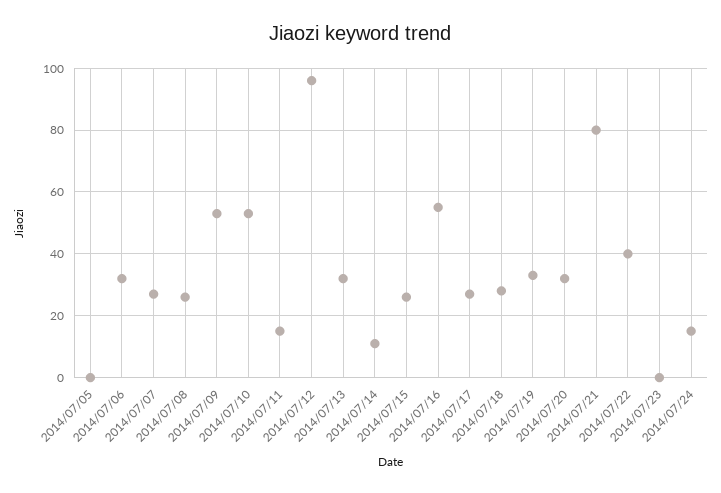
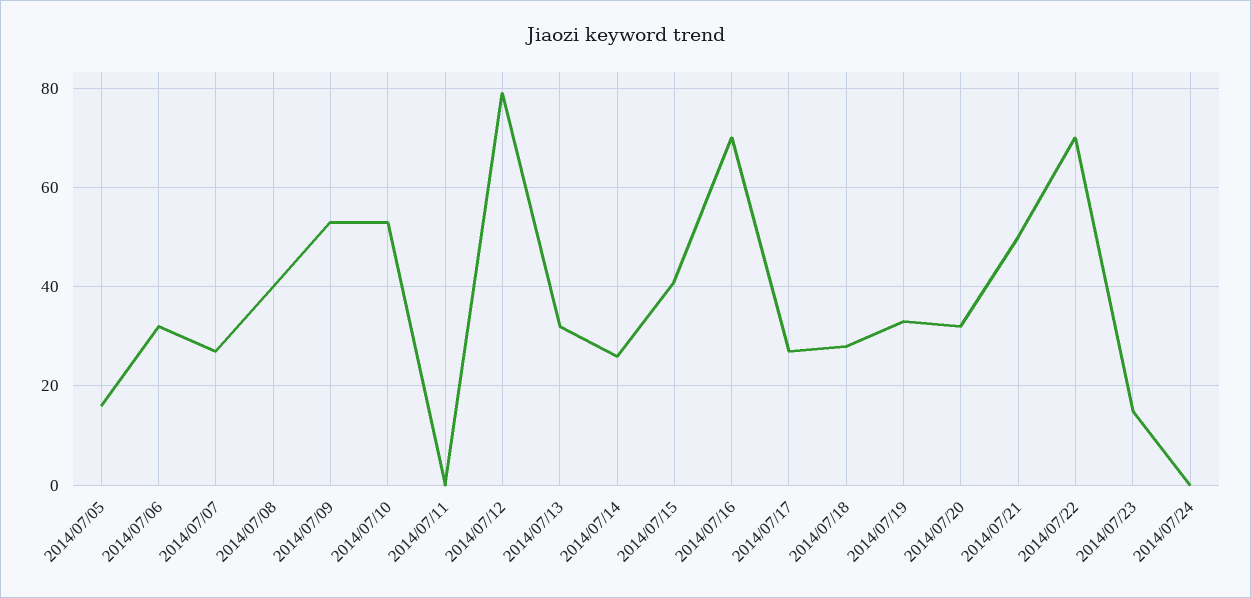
  {
-   "2014/07/05": 0,
+   "2014/07/05": 15,
    "2014/07/06": 30,
    "2014/07/07": 25,
-   "2014/07/08": 25,
+   "2014/07/08": 40,
    "2014/07/09": 55,
    "2014/07/10": 55,
-   "2014/07/11": 15,
+   "2014/07/11": 0,
-   "2014/07/12": 95,
+   "2014/07/12": 80,
    "2014/07/13": 30,
-   "2014/07/14": 10,
+   "2014/07/14": 25,
-   "2014/07/15": 25,
+   "2014/07/15": 40,
-   "2014/07/16": 55,
+   "2014/07/16": 70,
    "2014/07/17": 25,
    "2014/07/18": 30,
    "2014/07/19": 35,
    "2014/07/20": 30,
-   "2014/07/21": 80,
+   "2014/07/21": 50,
-   "2014/07/22": 40,
+   "2014/07/22": 70,
-   "2014/07/23": 0,
+   "2014/07/23": 15,
-   "2014/07/24": 15
+   "2014/07/24": 0
  }

